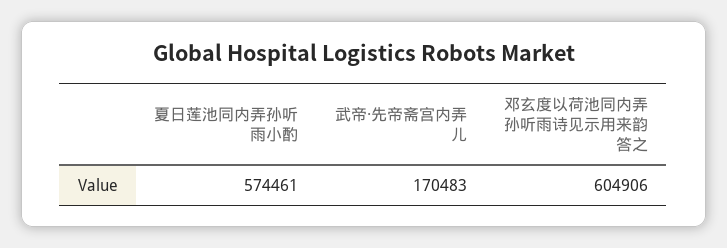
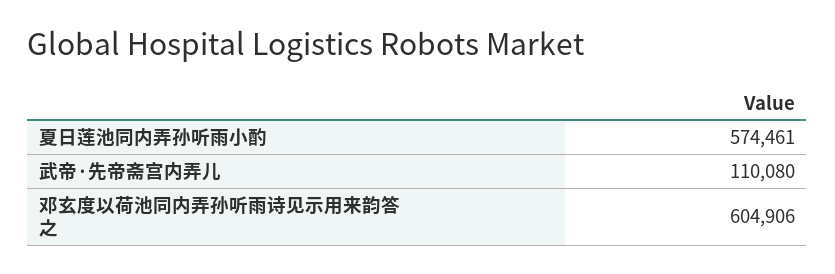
  {
    "夏日莲池同内弄孙听雨小酌": 574461,
-   "武帝·先帝斋宫内弄儿": 170483,
+   "武帝·先帝斋宫内弄儿": 110080,
    "邓玄度以荷池同内弄孙听雨诗见示用来韵答之": 604906
  }

